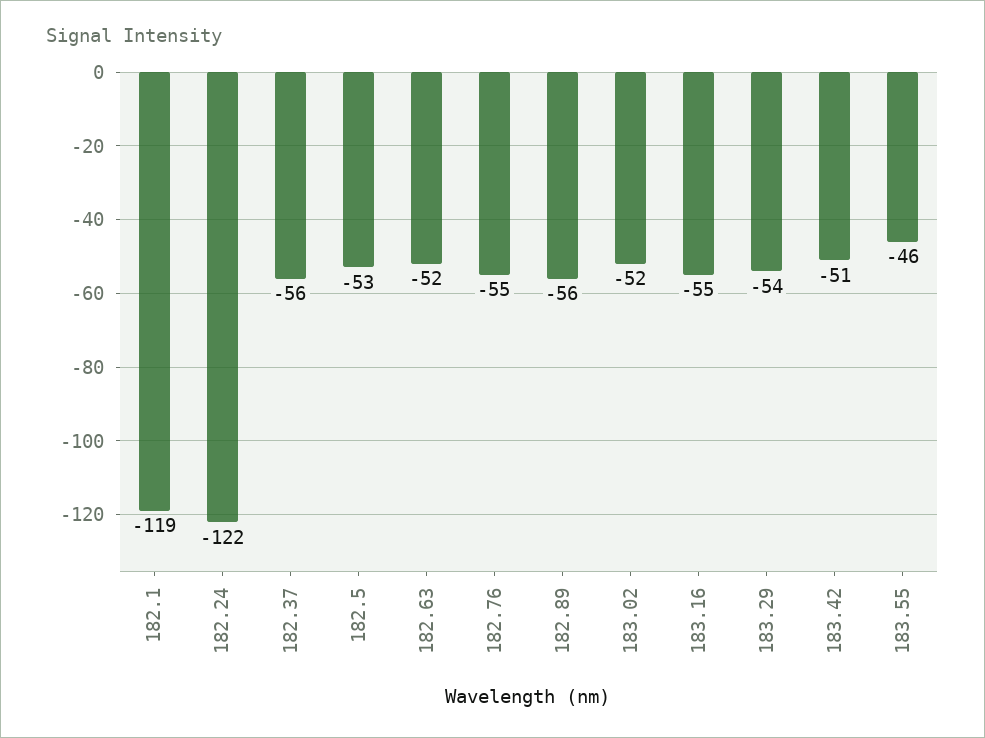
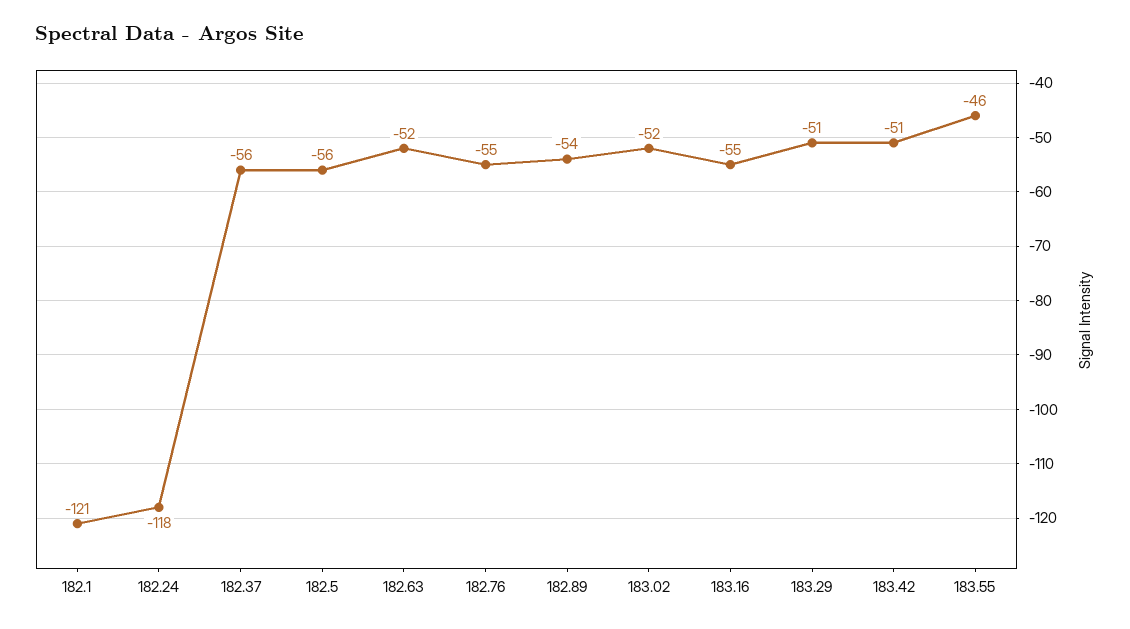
  {
-   "182.1": -119,
+   "182.1": -121,
-   "182.24": -122,
+   "182.24": -118,
    "182.37": -56,
-   "182.5": -53,
+   "182.5": -56,
    "182.63": -52,
    "182.76": -55,
-   "182.89": -56,
+   "182.89": -54,
    "183.02": -52,
    "183.16": -55,
-   "183.29": -54,
+   "183.29": -51,
    "183.42": -51,
    "183.55": -46
  }

